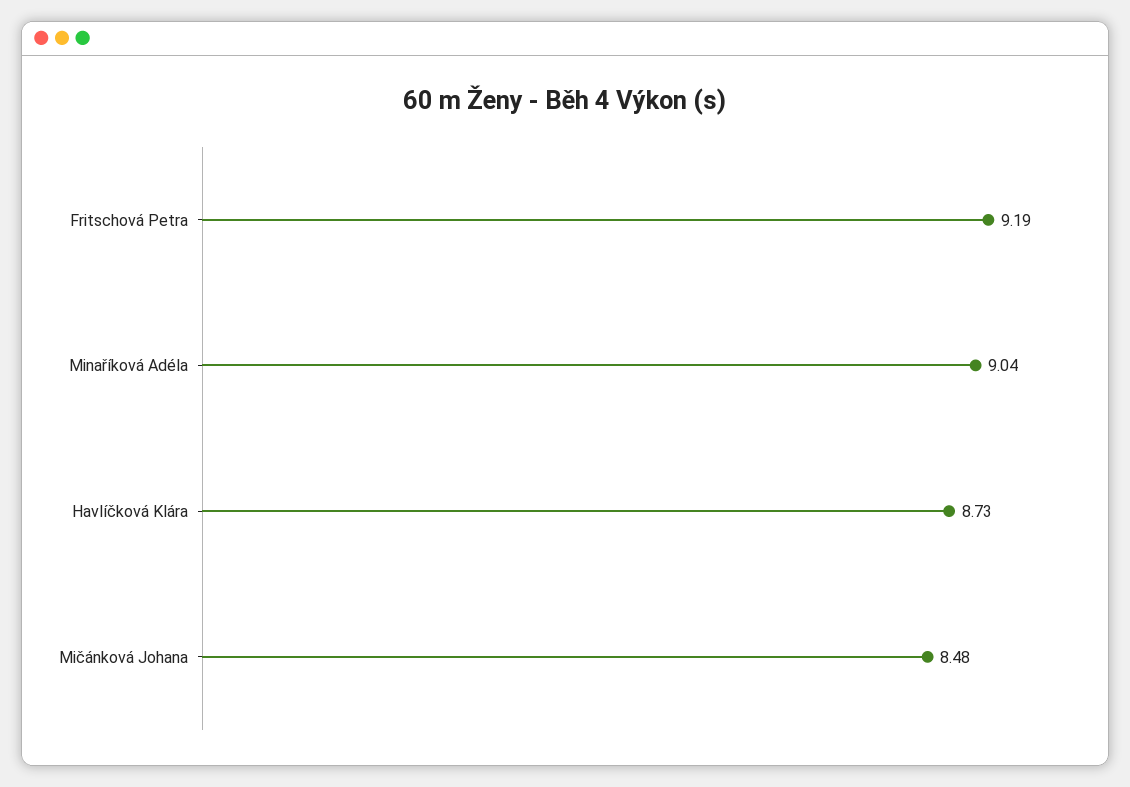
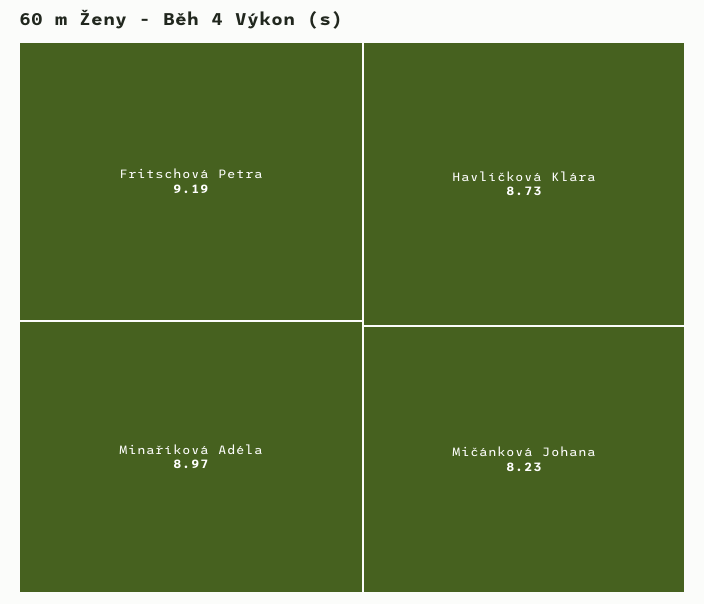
  {
    "Fritschová Petra": 9.19,
-   "Minaříková Adéla": 9.04,
+   "Minaříková Adéla": 8.97,
    "Havlíčková Klára": 8.73,
-   "Mičánková Johana": 8.48
+   "Mičánková Johana": 8.23
  }

